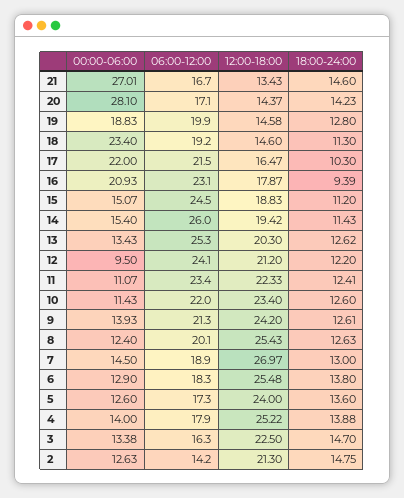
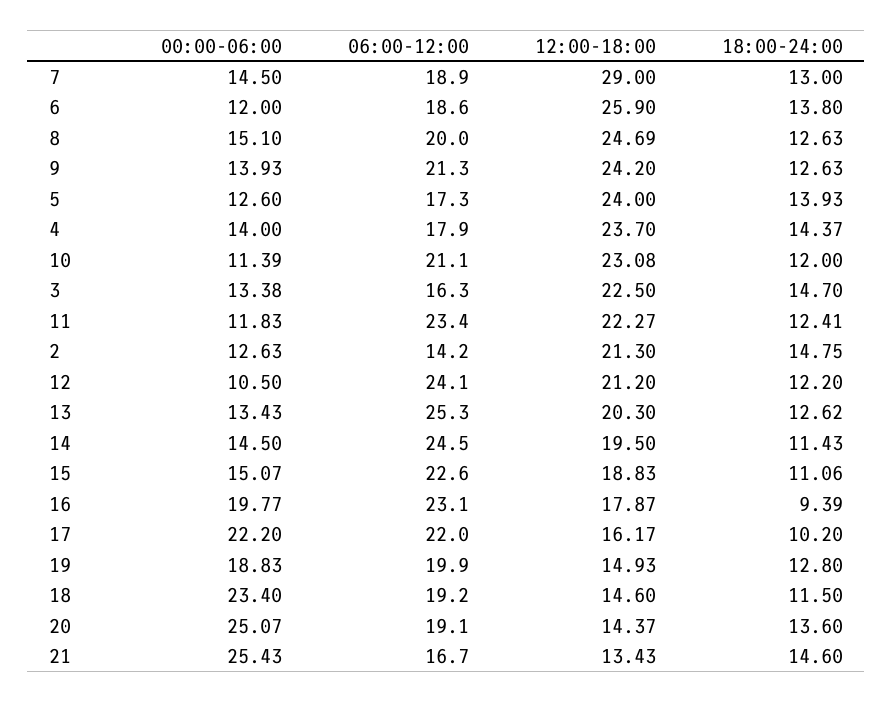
  {
    "00:00-06:00": {
-     "21": 27.01,
+     "21": 25.43,
-     "20": 28.1,
+     "20": 25.07,
      "19": 18.83,
      "18": 23.4,
-     "17": 22,
+     "17": 22.2,
-     "16": 20.93,
+     "16": 19.77,
      "15": 15.07,
-     "14": 15.4,
+     "14": 14.5,
      "13": 13.43,
-     "12": 9.5,
+     "12": 10.5,
-     "11": 11.07,
+     "11": 11.83,
-     "10": 11.43,
+     "10": 11.39,
      "9": 13.93,
-     "8": 12.4,
+     "8": 15.1,
      "7": 14.5,
-     "6": 12.9,
+     "6": 12,
      "5": 12.6,
      "4": 14,
      "3": 13.38,
      "2": 12.63
    },
    "06:00-12:00": {
      "21": 16.7,
-     "20": 17.1,
+     "20": 19.1,
      "19": 19.9,
      "18": 19.2,
-     "17": 21.5,
+     "17": 22,
      "16": 23.1,
-     "15": 24.5,
+     "15": 22.6,
-     "14": 26,
+     "14": 24.5,
      "13": 25.3,
      "12": 24.1,
      "11": 23.4,
-     "10": 22,
+     "10": 21.1,
      "9": 21.3,
-     "8": 20.1,
+     "8": 20,
      "7": 18.9,
-     "6": 18.3,
+     "6": 18.6,
      "5": 17.3,
      "4": 17.9,
      "3": 16.3,
      "2": 14.2
    },
    "12:00-18:00": {
      "21": 13.43,
      "20": 14.37,
-     "19": 14.58,
+     "19": 14.93,
      "18": 14.6,
-     "17": 16.47,
+     "17": 16.17,
      "16": 17.87,
      "15": 18.83,
-     "14": 19.42,
+     "14": 19.5,
      "13": 20.3,
      "12": 21.2,
-     "11": 22.33,
+     "11": 22.27,
-     "10": 23.4,
+     "10": 23.08,
      "9": 24.2,
-     "8": 25.43,
+     "8": 24.69,
-     "7": 26.97,
+     "7": 29,
-     "6": 25.48,
+     "6": 25.9,
      "5": 24,
-     "4": 25.22,
+     "4": 23.7,
      "3": 22.5,
      "2": 21.3
    },
    "18:00-24:00": {
      "21": 14.6,
-     "20": 14.23,
+     "20": 13.6,
      "19": 12.8,
-     "18": 11.3,
+     "18": 11.5,
-     "17": 10.3,
+     "17": 10.2,
      "16": 9.39,
-     "15": 11.2,
+     "15": 11.06,
      "14": 11.43,
      "13": 12.62,
      "12": 12.2,
      "11": 12.41,
-     "10": 12.6,
+     "10": 12,
-     "9": 12.61,
+     "9": 12.63,
      "8": 12.63,
      "7": 13,
      "6": 13.8,
-     "5": 13.6,
+     "5": 13.93,
-     "4": 13.88,
+     "4": 14.37,
      "3": 14.7,
      "2": 14.75
    }
  }

